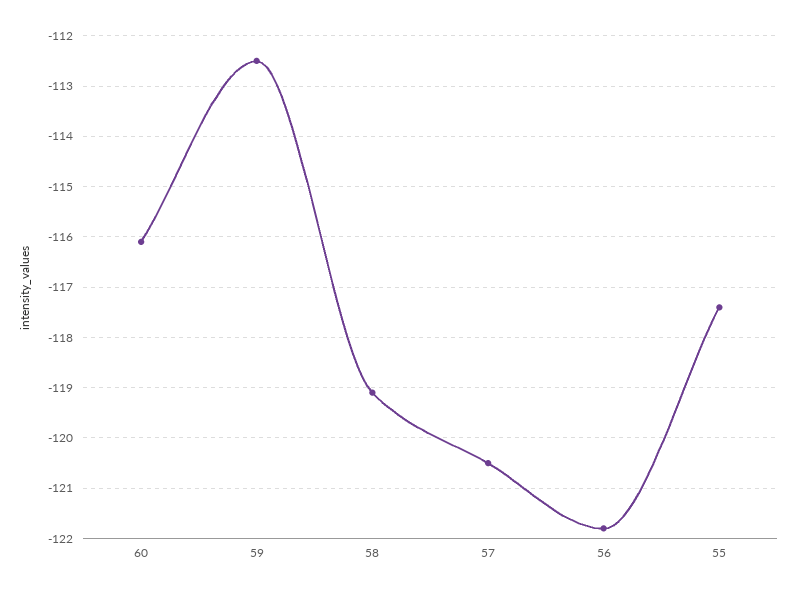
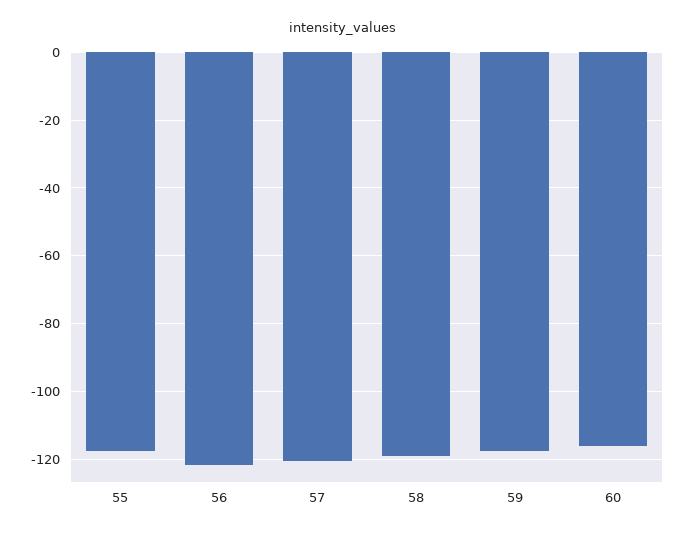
  {
    "60": -116,
-   "59": -112.5,
+   "59": -118,
    "58": -119,
    "57": -120.5,
    "56": -122,
    "55": -117.5
  }

